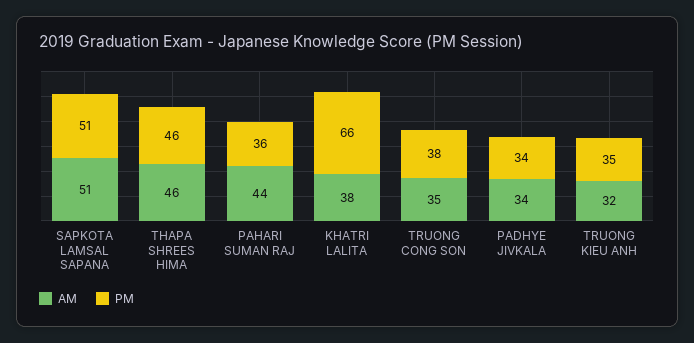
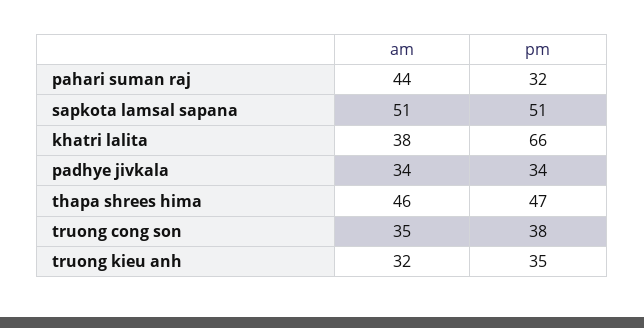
  {
    "AM": {
      "SAPKOTA LAMSAL SAPANA": 51,
      "THAPA SHREES HIMA": 46,
      "PAHARI SUMAN RAJ": 44,
      "KHATRI LALITA": 38,
      "TRUONG CONG SON": 35,
      "PADHYE JIVKALA": 34,
      "TRUONG KIEU ANH": 32
    },
    "PM": {
      "SAPKOTA LAMSAL SAPANA": 51,
-     "THAPA SHREES HIMA": 46,
+     "THAPA SHREES HIMA": 47,
-     "PAHARI SUMAN RAJ": 36,
+     "PAHARI SUMAN RAJ": 32,
      "KHATRI LALITA": 66,
      "TRUONG CONG SON": 38,
      "PADHYE JIVKALA": 34,
      "TRUONG KIEU ANH": 35
    }
  }

